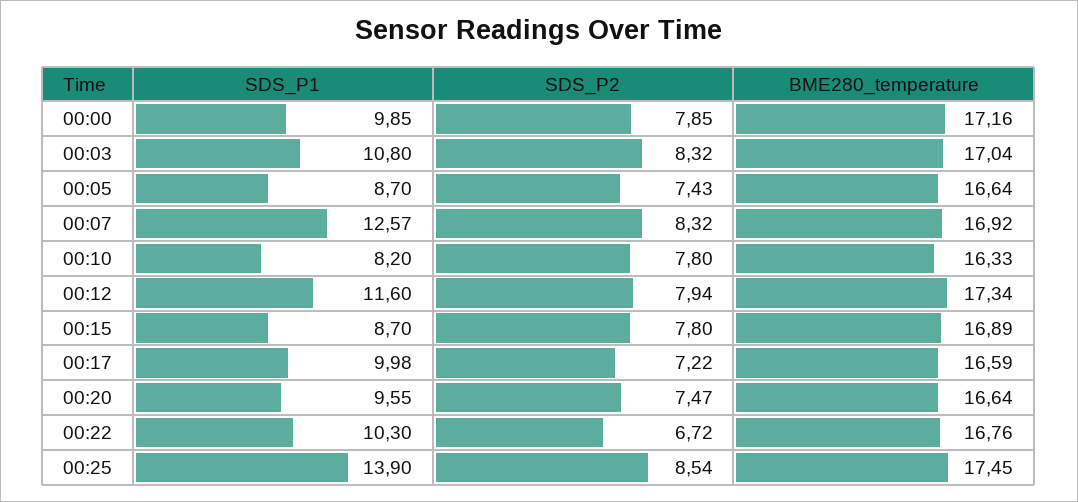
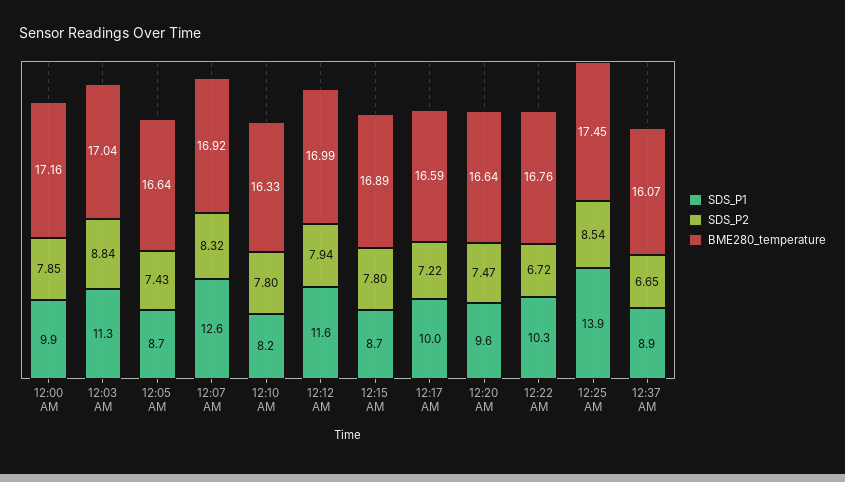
  {
    "SDS_P1": {
      "00:00": 9.85,
-     "00:03": 10.8,
+     "00:03": 11.3,
      "00:05": 8.7,
      "00:07": 12.57,
      "00:10": 8.2,
      "00:12": 11.6,
      "00:15": 8.7,
      "00:17": 9.98,
      "00:20": 9.55,
      "00:22": 10.3,
-     "00:25": 13.9
+     "00:25": 13.9,
+     "12:37 AM": 8.9
    },
    "SDS_P2": {
      "00:00": 7.85,
-     "00:03": 8.32,
+     "00:03": 8.84,
      "00:05": 7.43,
      "00:07": 8.32,
      "00:10": 7.8,
      "00:12": 7.94,
      "00:15": 7.8,
      "00:17": 7.22,
      "00:20": 7.47,
      "00:22": 6.72,
-     "00:25": 8.54
+     "00:25": 8.54,
+     "12:37 AM": 6.65
    },
    "BME280_temperature": {
      "00:00": 17.16,
      "00:03": 17.04,
      "00:05": 16.64,
      "00:07": 16.92,
      "00:10": 16.33,
-     "00:12": 17.34,
+     "00:12": 16.99,
      "00:15": 16.89,
      "00:17": 16.59,
      "00:20": 16.64,
      "00:22": 16.76,
-     "00:25": 17.45
+     "00:25": 17.45,
+     "12:37 AM": 16.07
    }
  }

